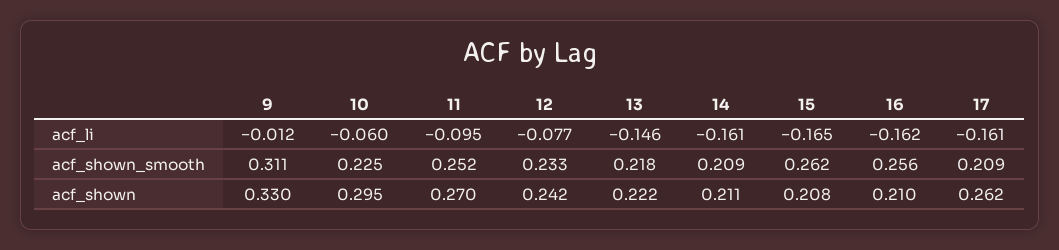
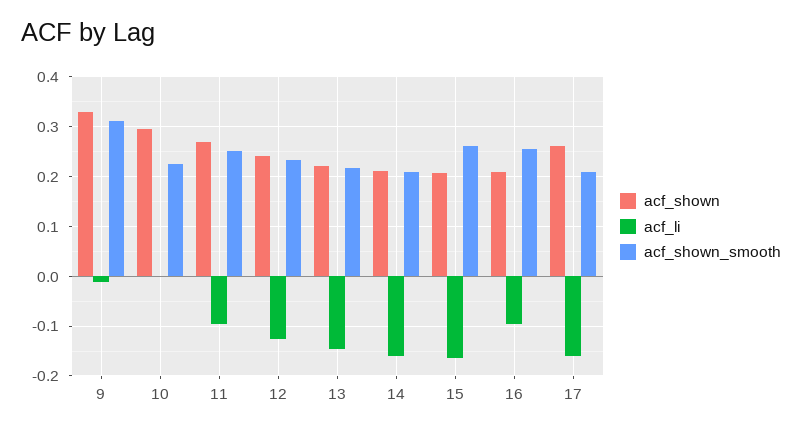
  {
    "acf_li": {
      "9": -0.012,
-     "10": -0.06,
+     "10": 0,
      "11": -0.095,
-     "12": -0.077,
+     "12": -0.12,
      "13": -0.146,
      "14": -0.161,
      "15": -0.165,
-     "16": -0.162,
+     "16": -0.1,
      "17": -0.161
    },
    "acf_shown_smooth": {
      "9": 0.311,
      "10": 0.225,
      "11": 0.252,
      "12": 0.233,
      "13": 0.218,
      "14": 0.209,
      "15": 0.262,
      "16": 0.256,
      "17": 0.209
    },
    "acf_shown": {
      "9": 0.33,
      "10": 0.295,
      "11": 0.27,
      "12": 0.242,
      "13": 0.222,
      "14": 0.211,
      "15": 0.208,
      "16": 0.21,
      "17": 0.262
    }
  }

